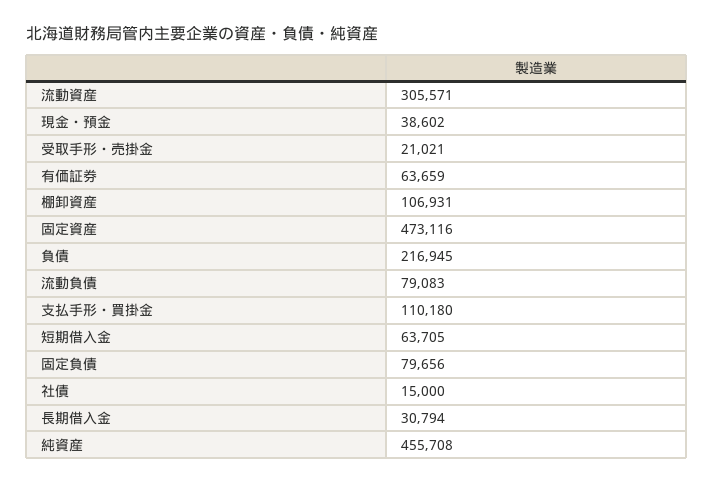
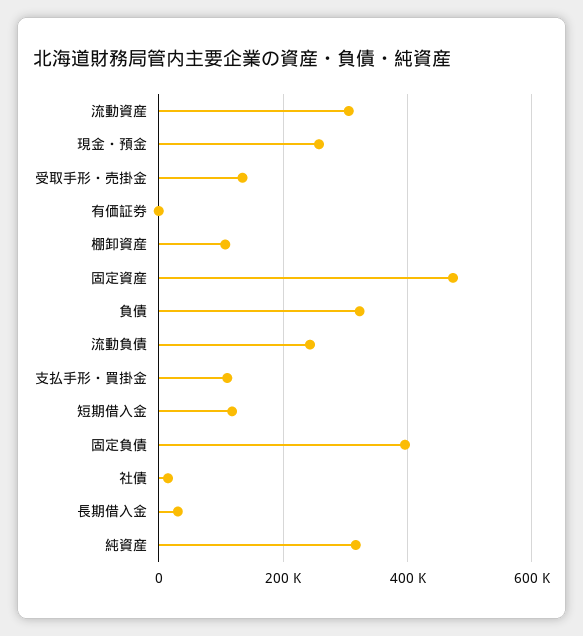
  {
    "流動資産": 305571,
-   "現金・預金": 38602,
+   "現金・預金": 260000,
-   "受取手形・売掛金": 21021,
+   "受取手形・売掛金": 140000,
-   "有価証券": 63659,
+   "有価証券": 0,
    "棚卸資産": 106931,
    "固定資産": 473116,
-   "負債": 216945,
+   "負債": 320000,
-   "流動負債": 79083,
+   "流動負債": 240000,
    "支払手形・買掛金": 110180,
-   "短期借入金": 63705,
+   "短期借入金": 120000,
-   "固定負債": 79656,
+   "固定負債": 400000,
    "社債": 15000,
    "長期借入金": 30794,
-   "純資産": 455708
+   "純資産": 320000
  }

